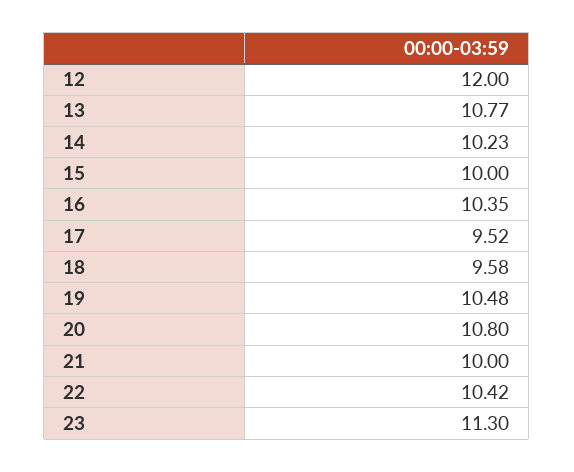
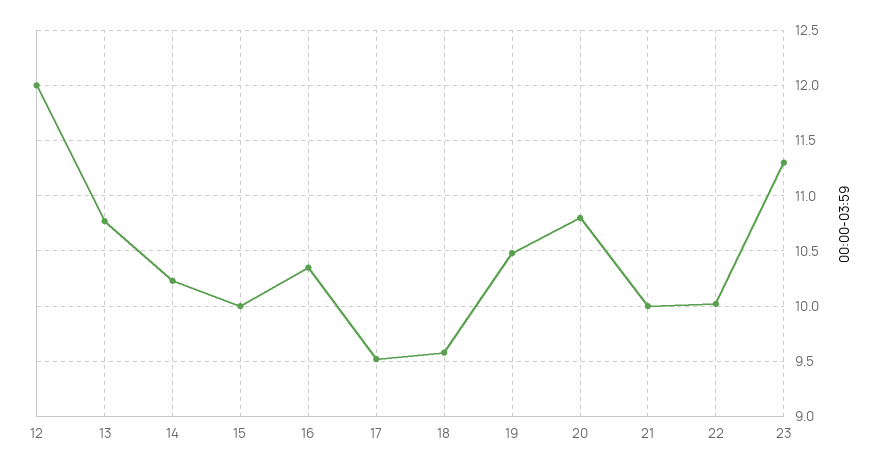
  {
    "12": 12,
    "13": 10.77,
    "14": 10.23,
    "15": 10,
    "16": 10.35,
    "17": 9.52,
    "18": 9.58,
    "19": 10.48,
    "20": 10.8,
    "21": 10,
-   "22": 10.42,
+   "22": 10,
    "23": 11.3
  }

